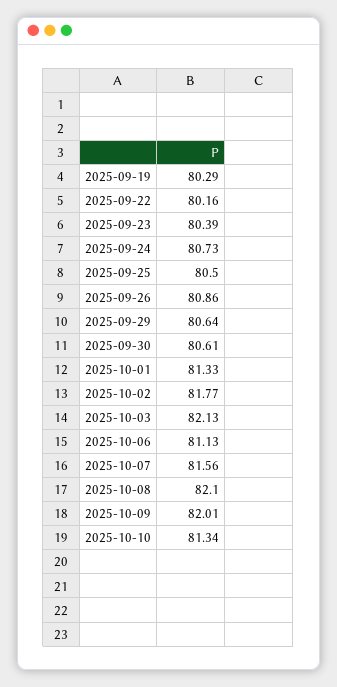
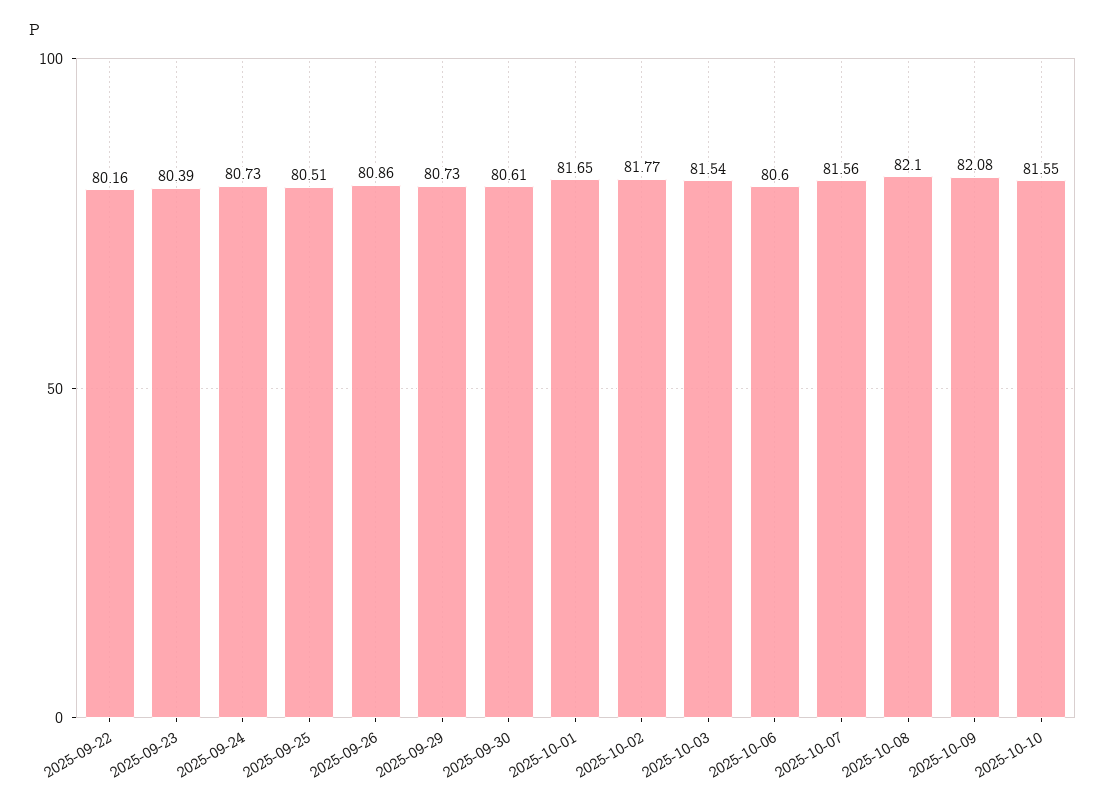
  {
-   "2025-09-19": 80.29,
    "2025-09-22": 80.16,
    "2025-09-23": 80.39,
    "2025-09-24": 80.73,
-   "2025-09-25": 80.5,
+   "2025-09-25": 80.51,
    "2025-09-26": 80.86,
-   "2025-09-29": 80.64,
+   "2025-09-29": 80.73,
    "2025-09-30": 80.61,
-   "2025-10-01": 81.33,
+   "2025-10-01": 81.65,
    "2025-10-02": 81.77,
-   "2025-10-03": 82.13,
+   "2025-10-03": 81.54,
-   "2025-10-06": 81.13,
+   "2025-10-06": 80.6,
    "2025-10-07": 81.56,
    "2025-10-08": 82.1,
-   "2025-10-09": 82.01,
+   "2025-10-09": 82.08,
-   "2025-10-10": 81.34
+   "2025-10-10": 81.55
  }

